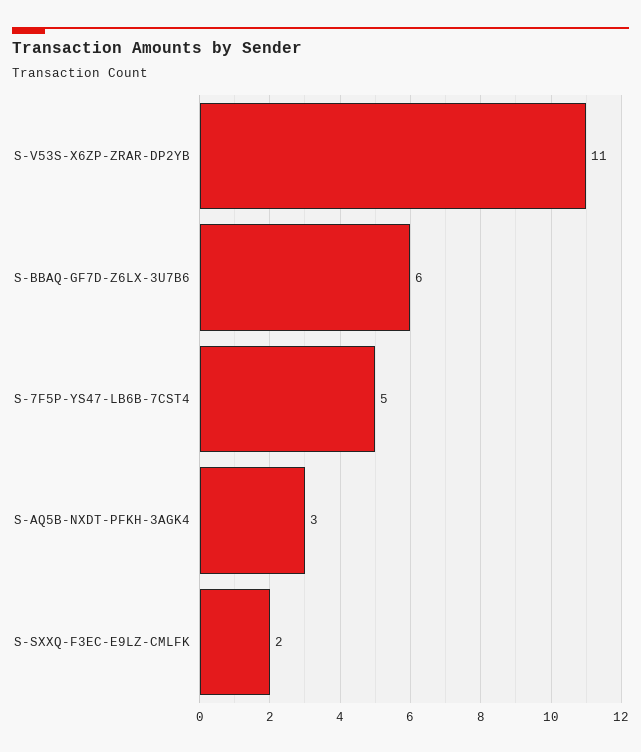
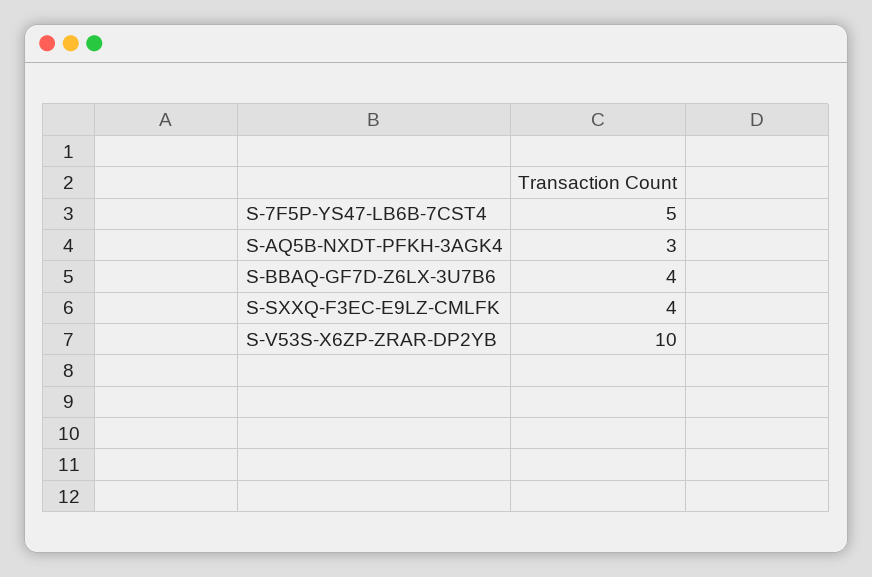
  {
-   "S-V53S-X6ZP-ZRAR-DP2YB": 11,
+   "S-V53S-X6ZP-ZRAR-DP2YB": 10,
-   "S-BBAQ-GF7D-Z6LX-3U7B6": 6,
+   "S-BBAQ-GF7D-Z6LX-3U7B6": 4,
    "S-7F5P-YS47-LB6B-7CST4": 5,
    "S-AQ5B-NXDT-PFKH-3AGK4": 3,
-   "S-SXXQ-F3EC-E9LZ-CMLFK": 2
+   "S-SXXQ-F3EC-E9LZ-CMLFK": 4
  }

